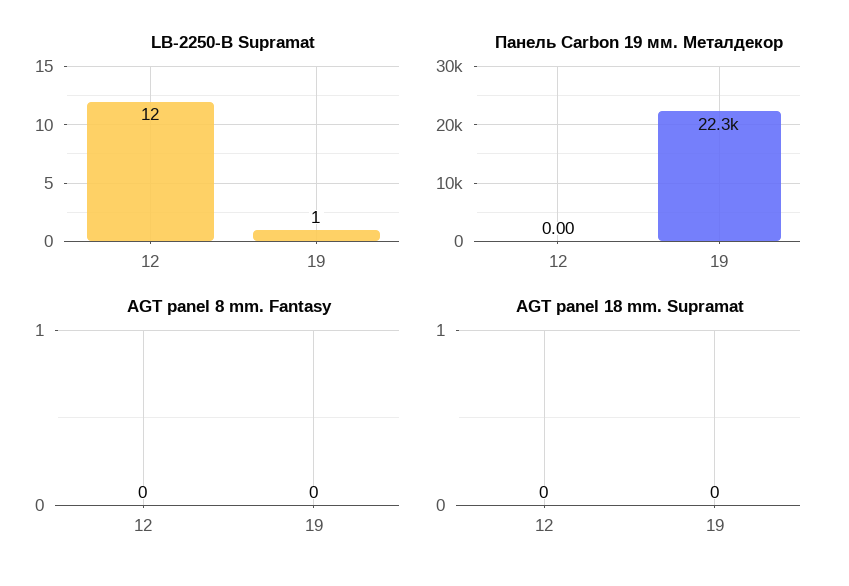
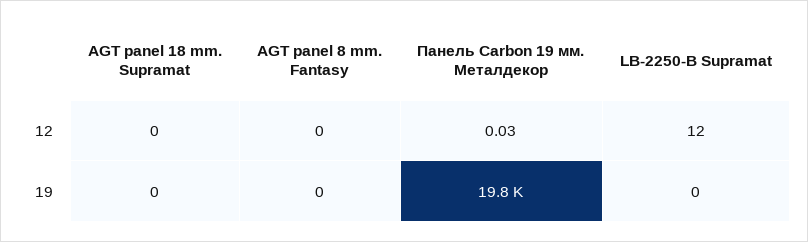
  {
    "LB-2250-В Supramat": {
      "12": 12,
-     "19": 1
+     "19": 0
    },
    "Панель Carbon 19 мм. Металдекор": {
-     "12": 0,
+     "12": 0.03,
-     "19": 22300
+     "19": 19800
    },
    "AGT panel 8 mm. Fantasy": {
      "12": 0,
      "19": 0
    },
    "AGT panel 18 mm. Supramat": {
      "12": 0,
      "19": 0
    }
  }

